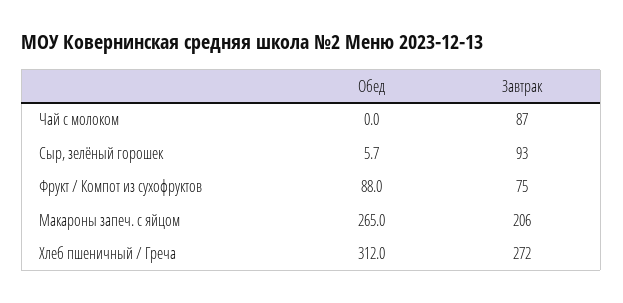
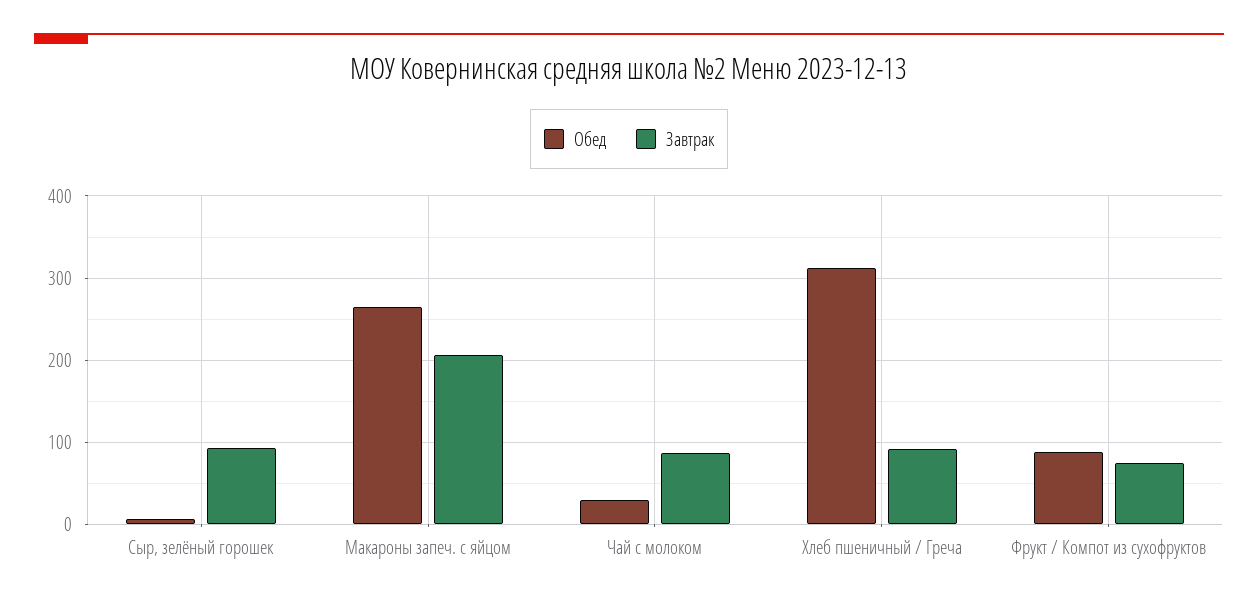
  {
    "Обед": {
-     "Чай с молоком": 0,
+     "Чай с молоком": 30,
      "Сыр, зелёный горошек": 5.7,
      "Фрукт / Компот из сухофруктов": 88,
      "Макароны запеч. с яйцом": 265,
      "Хлеб пшеничный / Греча": 312
    },
    "Завтрак": {
      "Чай с молоком": 87,
      "Сыр, зелёный горошек": 93,
      "Фрукт / Компот из сухофруктов": 75,
      "Макароны запеч. с яйцом": 206,
-     "Хлеб пшеничный / Греча": 272
+     "Хлеб пшеничный / Греча": 90
    }
  }

